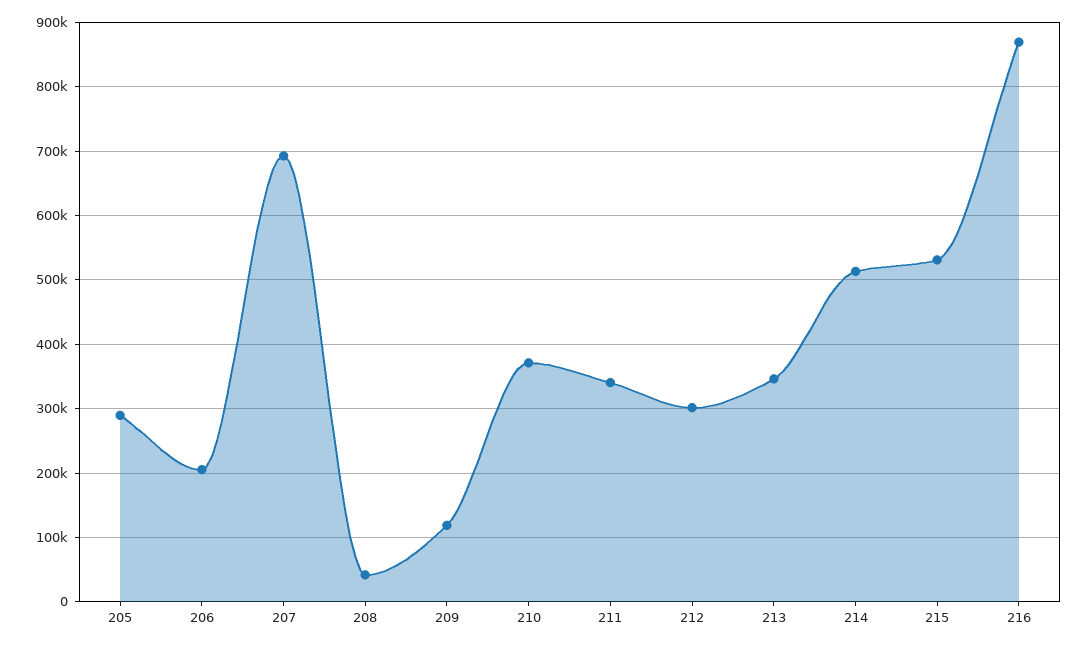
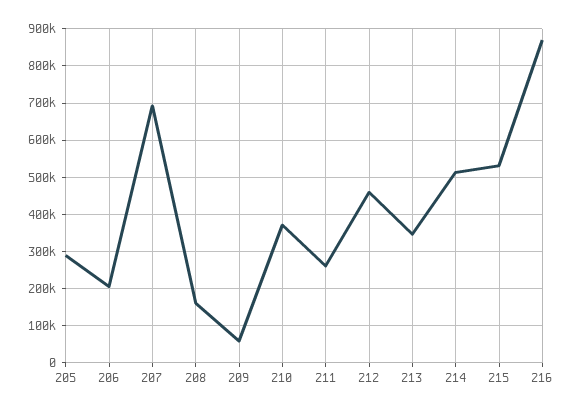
  {
    "205": 290000,
    "206": 210000,
    "207": 690000,
-   "208": 40000,
+   "208": 160000,
-   "209": 120000,
+   "209": 60000,
    "210": 370000,
-   "211": 340000,
+   "211": 260000,
-   "212": 300000,
+   "212": 460000,
    "213": 350000,
    "214": 510000,
    "215": 530000,
    "216": 870000
  }

